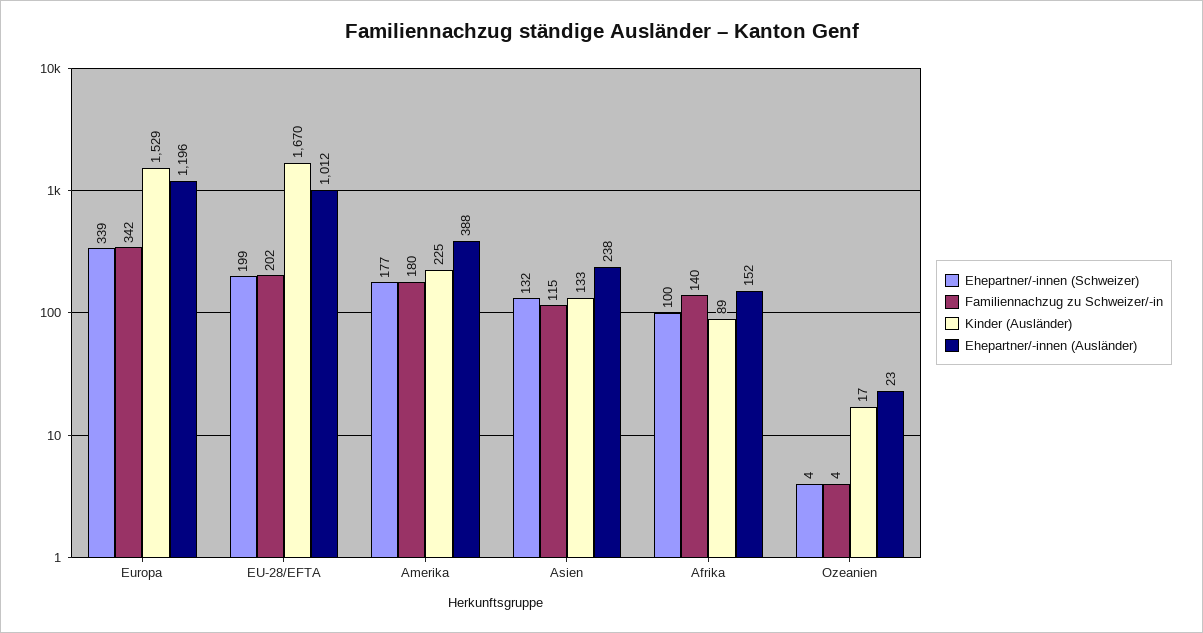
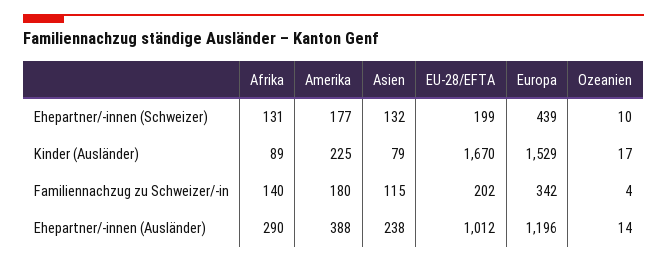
  {
    "Ehepartner/-innen (Schweizer)": {
-     "Europa": 339,
+     "Europa": 439,
      "EU-28/EFTA": 199,
      "Amerika": 177,
      "Asien": 132,
-     "Afrika": 100,
+     "Afrika": 131,
-     "Ozeanien": 4
+     "Ozeanien": 10
    },
    "Familiennachzug zu Schweizer/-in": {
      "Europa": 342,
      "EU-28/EFTA": 202,
      "Amerika": 180,
      "Asien": 115,
      "Afrika": 140,
      "Ozeanien": 4
    },
    "Kinder (Ausländer)": {
      "Europa": 1529,
      "EU-28/EFTA": 1670,
      "Amerika": 225,
-     "Asien": 133,
+     "Asien": 79,
      "Afrika": 89,
      "Ozeanien": 17
    },
    "Ehepartner/-innen (Ausländer)": {
      "Europa": 1196,
      "EU-28/EFTA": 1012,
      "Amerika": 388,
      "Asien": 238,
-     "Afrika": 152,
+     "Afrika": 290,
-     "Ozeanien": 23
+     "Ozeanien": 14
    }
  }

